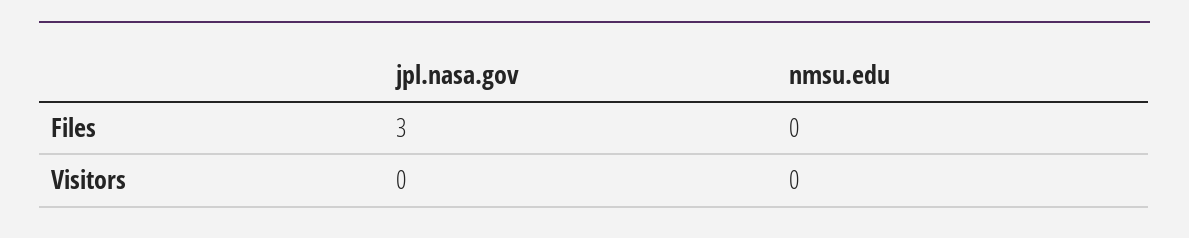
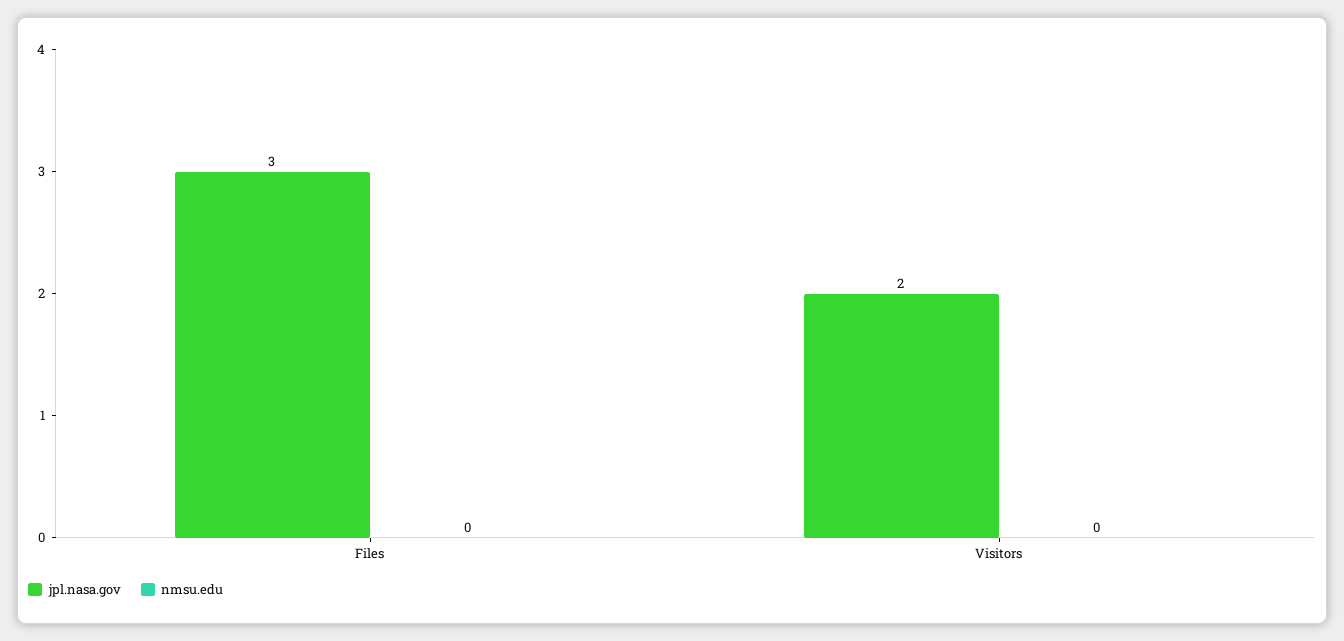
  {
    "jpl.nasa.gov": {
      "Files": 3,
-     "Visitors": 0
+     "Visitors": 2
    },
    "nmsu.edu": {
      "Files": 0,
      "Visitors": 0
    }
  }

